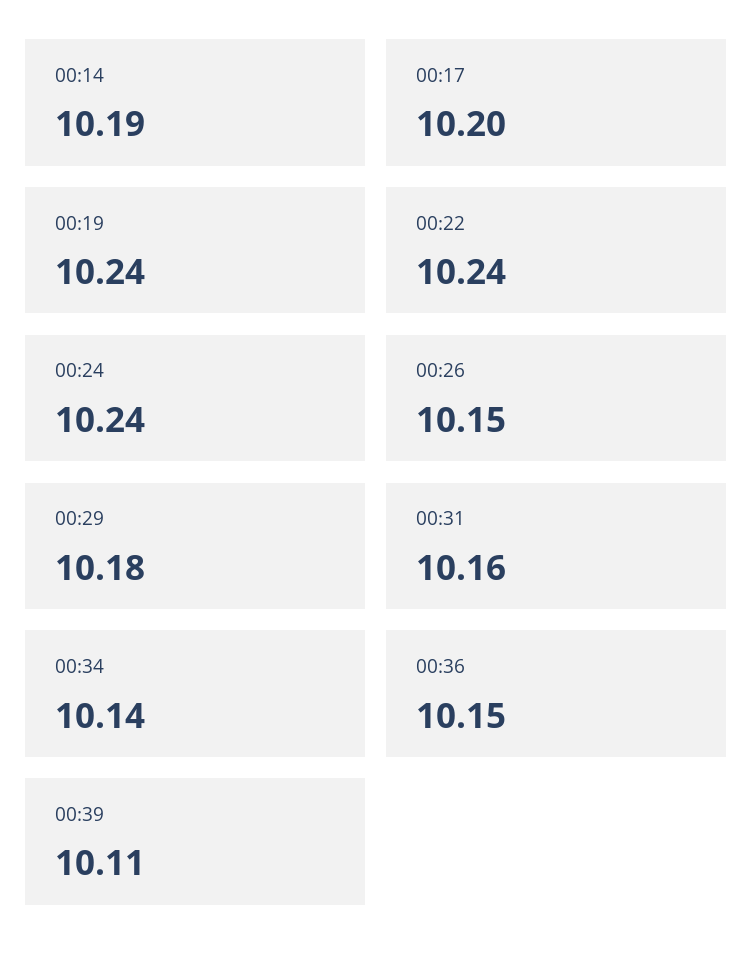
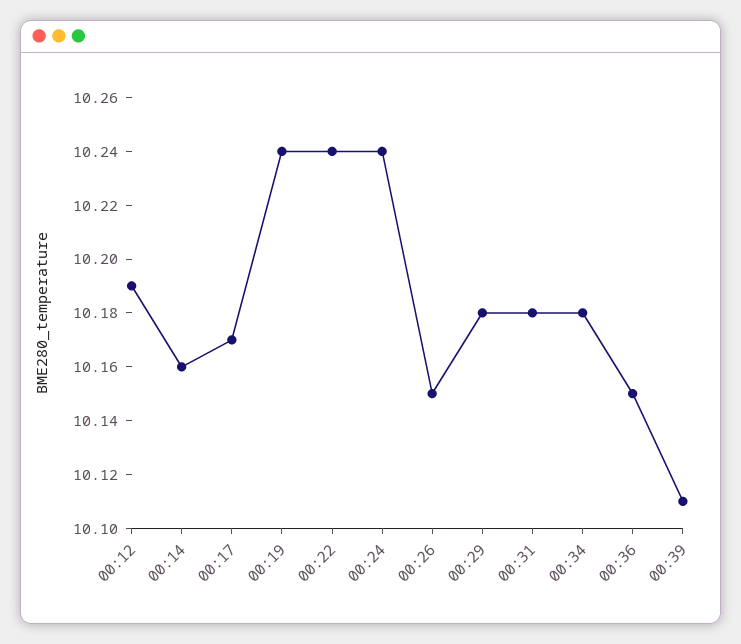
  {
-   "00:14": 10.19,
+   "00:14": 10.16,
-   "00:17": 10.2,
+   "00:17": 10.17,
    "00:19": 10.24,
    "00:22": 10.24,
    "00:24": 10.24,
    "00:26": 10.15,
    "00:29": 10.18,
-   "00:31": 10.16,
+   "00:31": 10.18,
-   "00:34": 10.14,
+   "00:34": 10.18,
    "00:36": 10.15,
-   "00:39": 10.11
+   "00:39": 10.11,
+   "00:12": 10.19
  }

